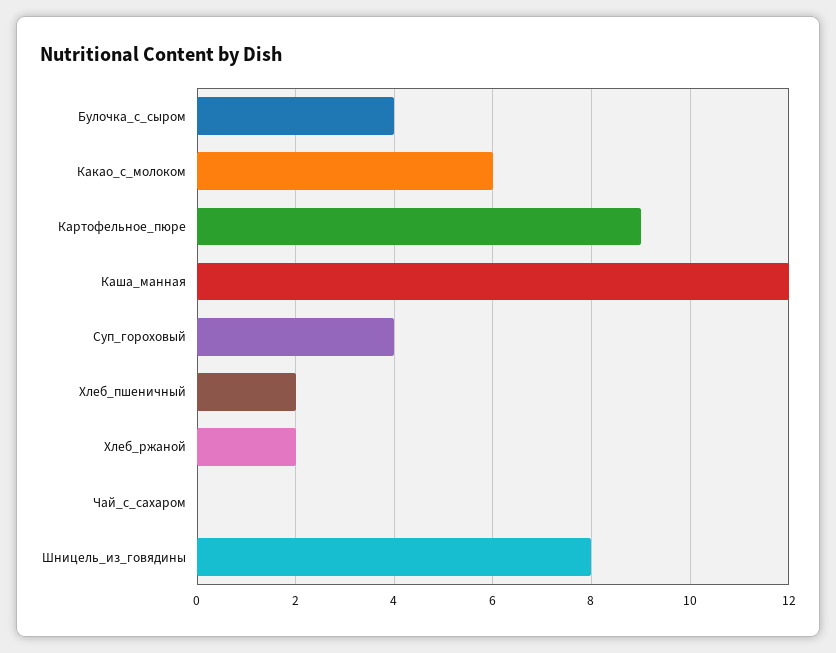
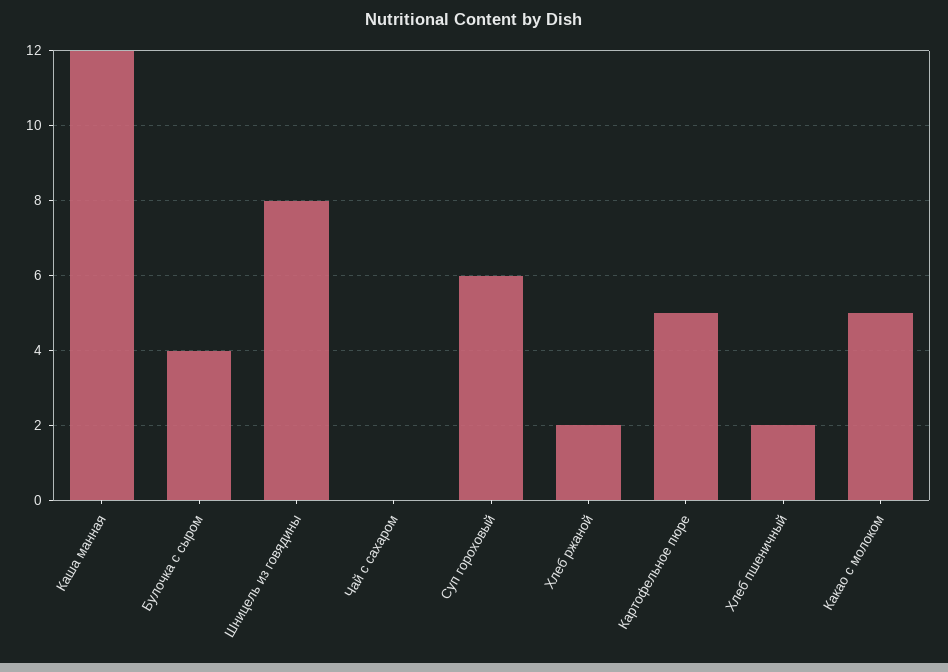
  {
    "Булочка_с_сыром": 4,
-   "Какао_с_молоком": 6,
+   "Какао_с_молоком": 5,
-   "Картофельное_пюре": 9,
+   "Картофельное_пюре": 5,
    "Каша_манная": 12,
-   "Суп_гороховый": 4,
+   "Суп_гороховый": 6,
    "Хлеб_пшеничный": 2,
    "Хлеб_ржаной": 2,
    "Чай_с_сахаром": 0,
    "Шницель_из_говядины": 8
  }

